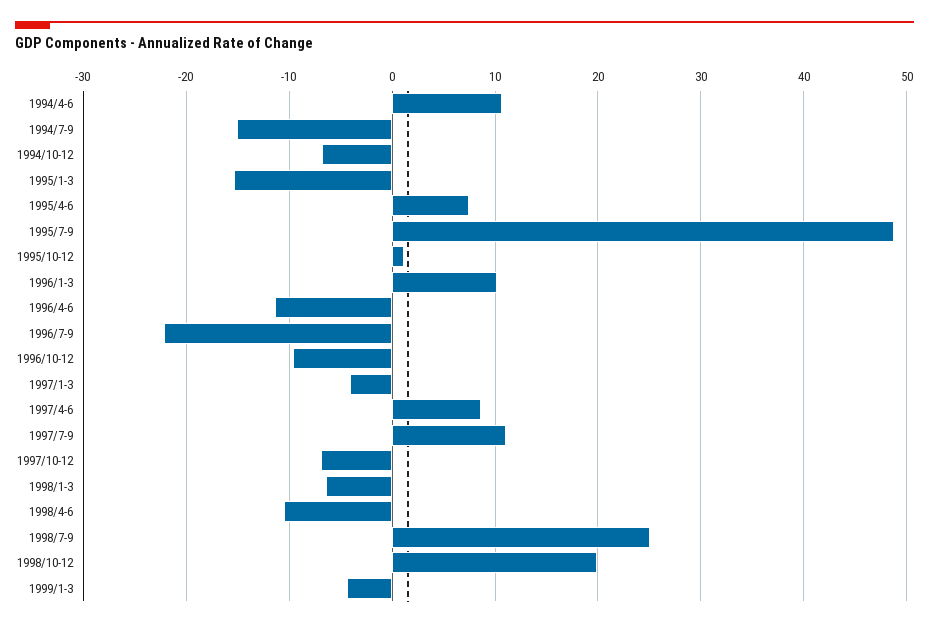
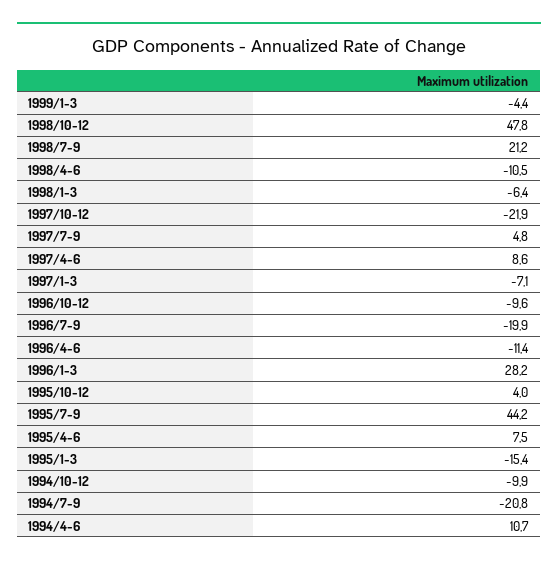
  {
    "1994/4-6": 10.7,
-   "1994/7-9": -15,
+   "1994/7-9": -20.8,
-   "1994/10-12": -7,
+   "1994/10-12": -9.9,
    "1995/1-3": -15.4,
    "1995/4-6": 7.5,
-   "1995/7-9": 49,
+   "1995/7-9": 44.2,
-   "1995/10-12": 1,
+   "1995/10-12": 4,
-   "1996/1-3": 10,
+   "1996/1-3": 28.2,
    "1996/4-6": -11.4,
-   "1996/7-9": -22,
+   "1996/7-9": -19.9,
    "1996/10-12": -9.6,
-   "1997/1-3": -4,
+   "1997/1-3": -7.1,
    "1997/4-6": 8.6,
-   "1997/7-9": 11,
+   "1997/7-9": 4.8,
-   "1997/10-12": -7,
+   "1997/10-12": -21.9,
    "1998/1-3": -6.4,
    "1998/4-6": -10.5,
-   "1998/7-9": 25,
+   "1998/7-9": 21.2,
-   "1998/10-12": 20,
+   "1998/10-12": 47.8,
    "1999/1-3": -4.4
  }

